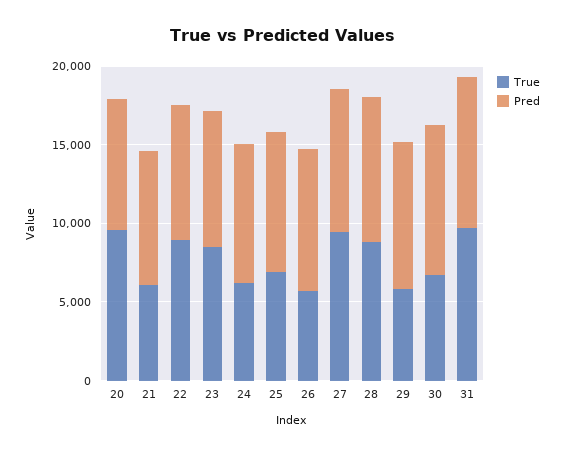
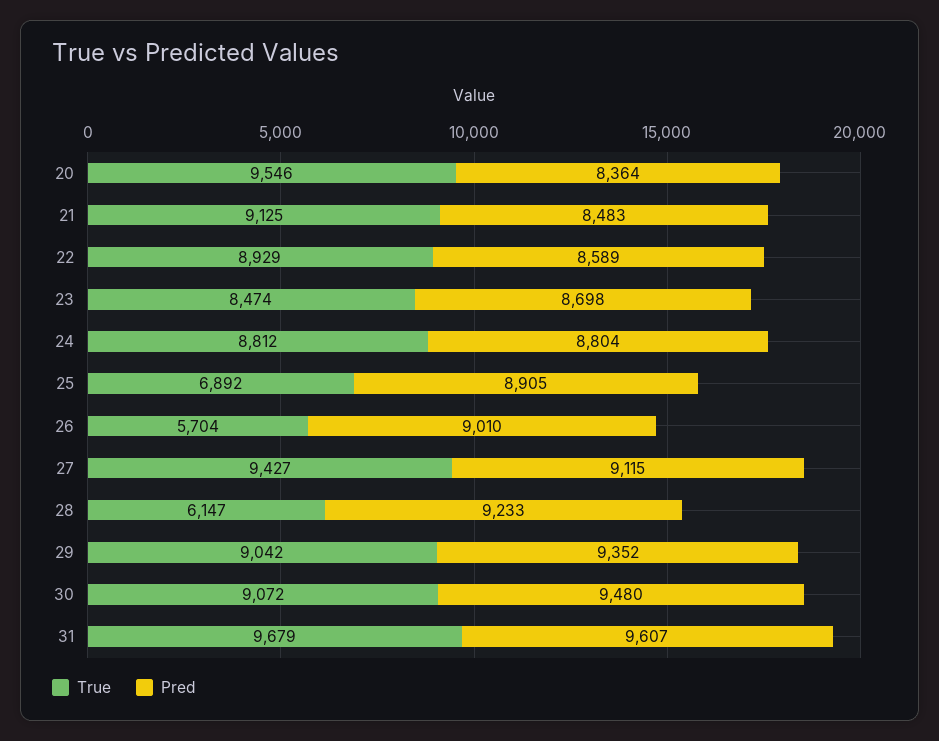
  {
    "True": {
      "20": 9546,
-     "21": 6000,
+     "21": 9125,
      "22": 8929,
      "23": 8474,
-     "24": 6000,
+     "24": 8812,
      "25": 6892,
      "26": 5704,
      "27": 9427,
-     "28": 9000,
+     "28": 6147,
-     "29": 6000,
+     "29": 9042,
-     "30": 7000,
+     "30": 9072,
      "31": 9679
    },
    "Pred": {
      "20": 8364,
      "21": 8483,
      "22": 8589,
      "23": 8698,
      "24": 8804,
      "25": 8905,
      "26": 9010,
      "27": 9115,
      "28": 9233,
      "29": 9352,
      "30": 9480,
      "31": 9607
    }
  }

